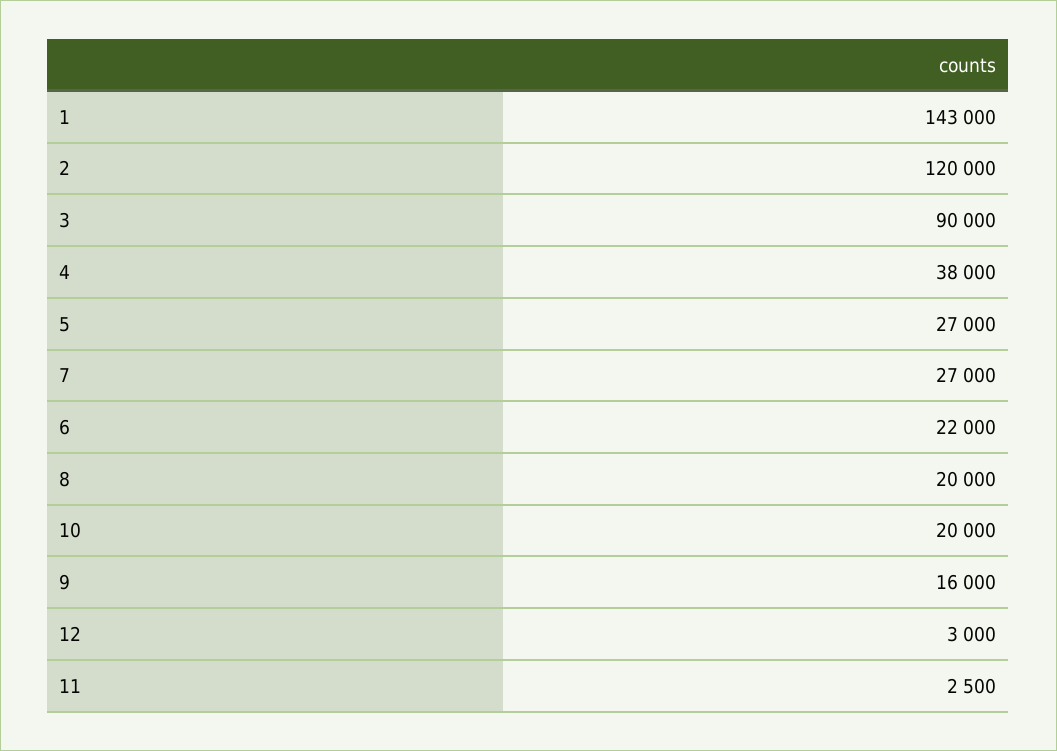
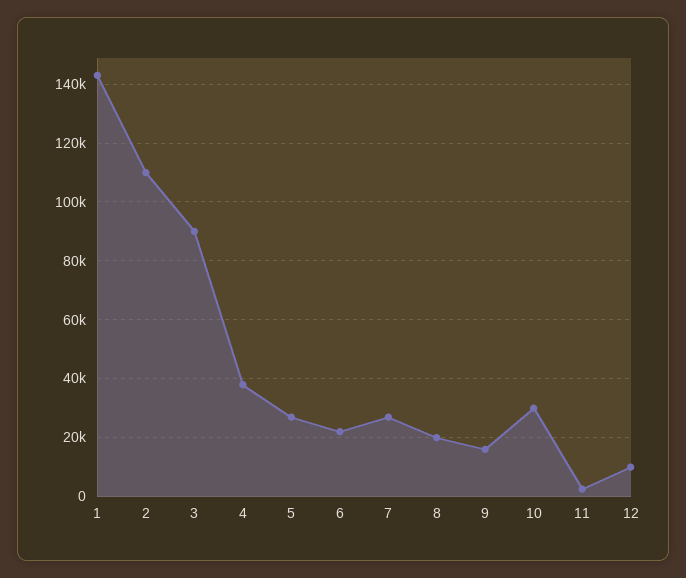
  {
    "1": 143000,
-   "2": 120000,
+   "2": 110000,
    "3": 90000,
    "4": 38000,
    "5": 27000,
    "7": 27000,
    "6": 22000,
    "8": 20000,
-   "10": 20000,
+   "10": 30000,
    "9": 16000,
-   "12": 3000,
+   "12": 10000,
    "11": 2500
  }

